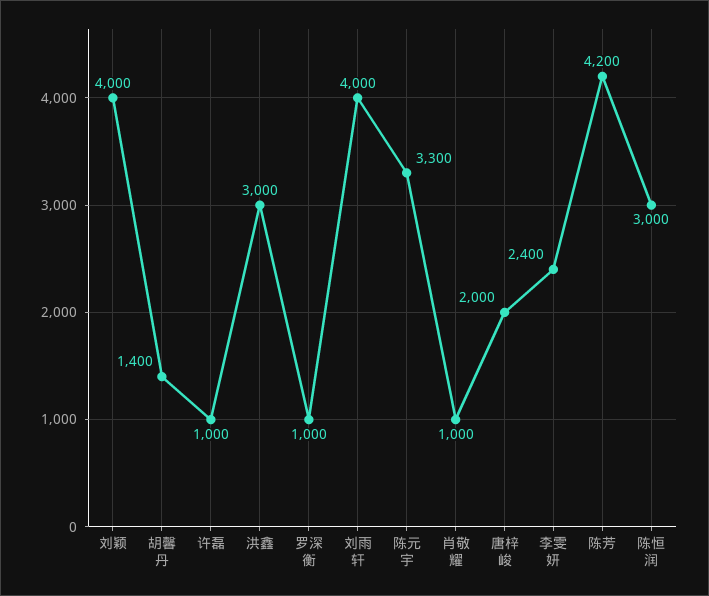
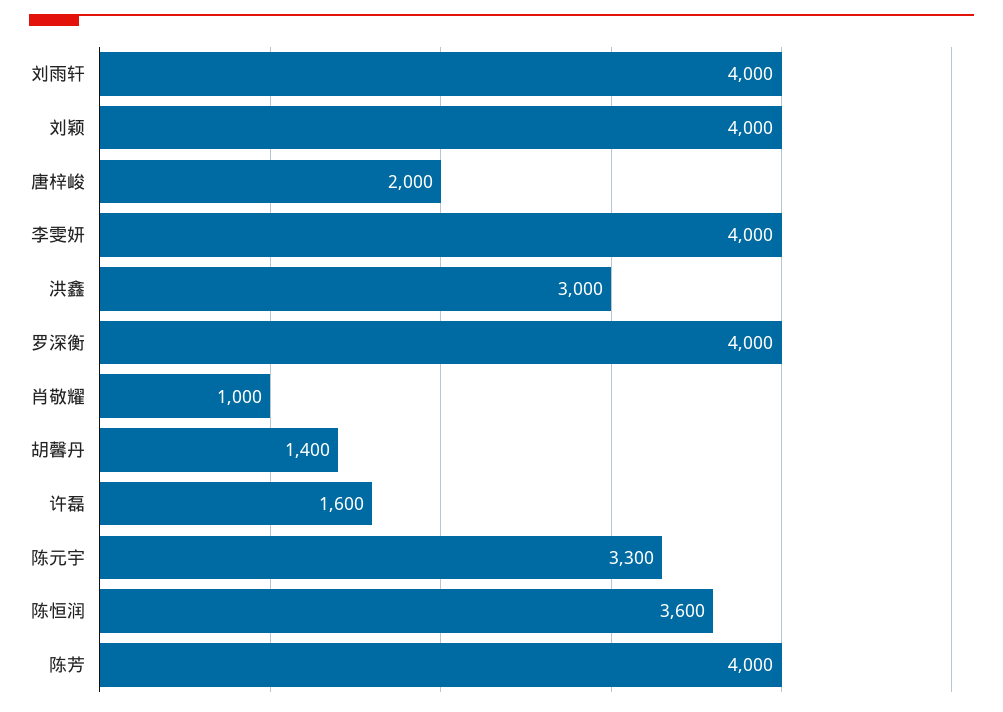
  {
    "刘颖": 4000,
    "胡馨丹": 1400,
-   "许磊": 1000,
+   "许磊": 1600,
    "洪鑫": 3000,
-   "罗深衡": 1000,
+   "罗深衡": 4000,
    "刘雨轩": 4000,
    "陈元宇": 3300,
    "肖敬耀": 1000,
    "唐梓峻": 2000,
-   "李雯妍": 2400,
+   "李雯妍": 4000,
-   "陈芳": 4200,
+   "陈芳": 4000,
-   "陈恒润": 3000
+   "陈恒润": 3600
  }

